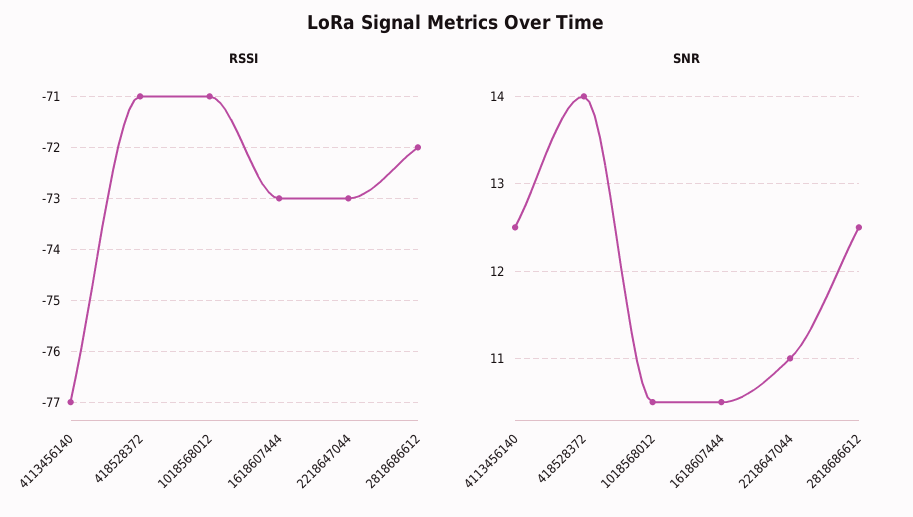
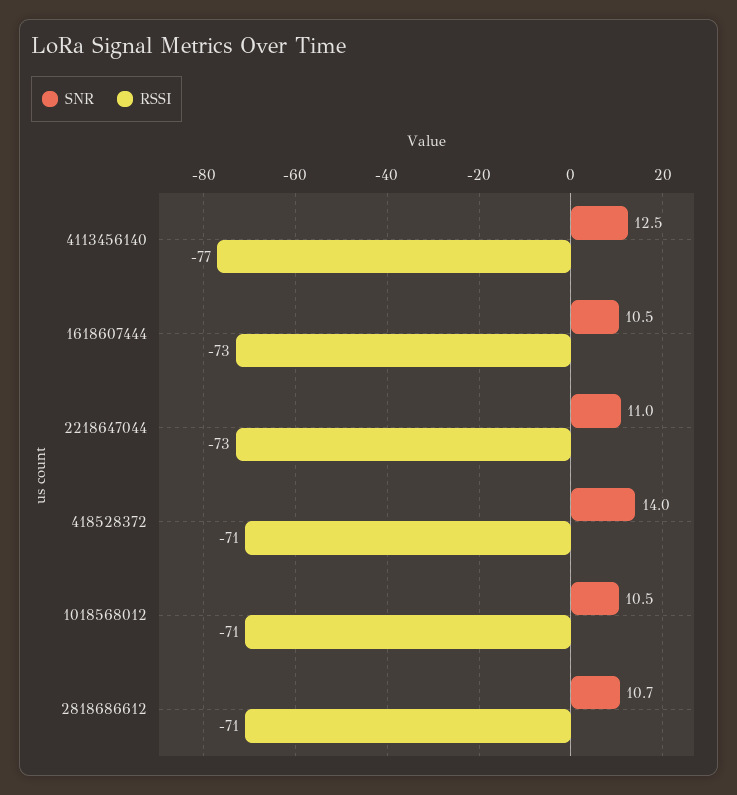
  {
    "RSSI": {
      "4113456140": -77,
      "418528372": -71,
      "1018568012": -71,
      "1618607444": -73,
      "2218647044": -73,
-     "2818686612": -72
+     "2818686612": -71
    },
    "SNR": {
      "4113456140": 12.5,
      "418528372": 14,
      "1018568012": 10.5,
      "1618607444": 10.5,
      "2218647044": 11,
-     "2818686612": 12.5
+     "2818686612": 10.7
    }
  }

